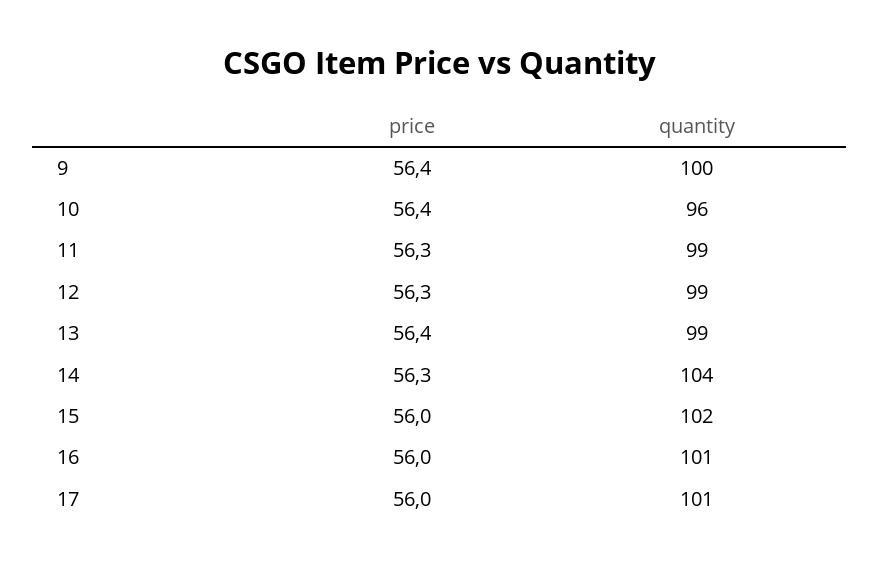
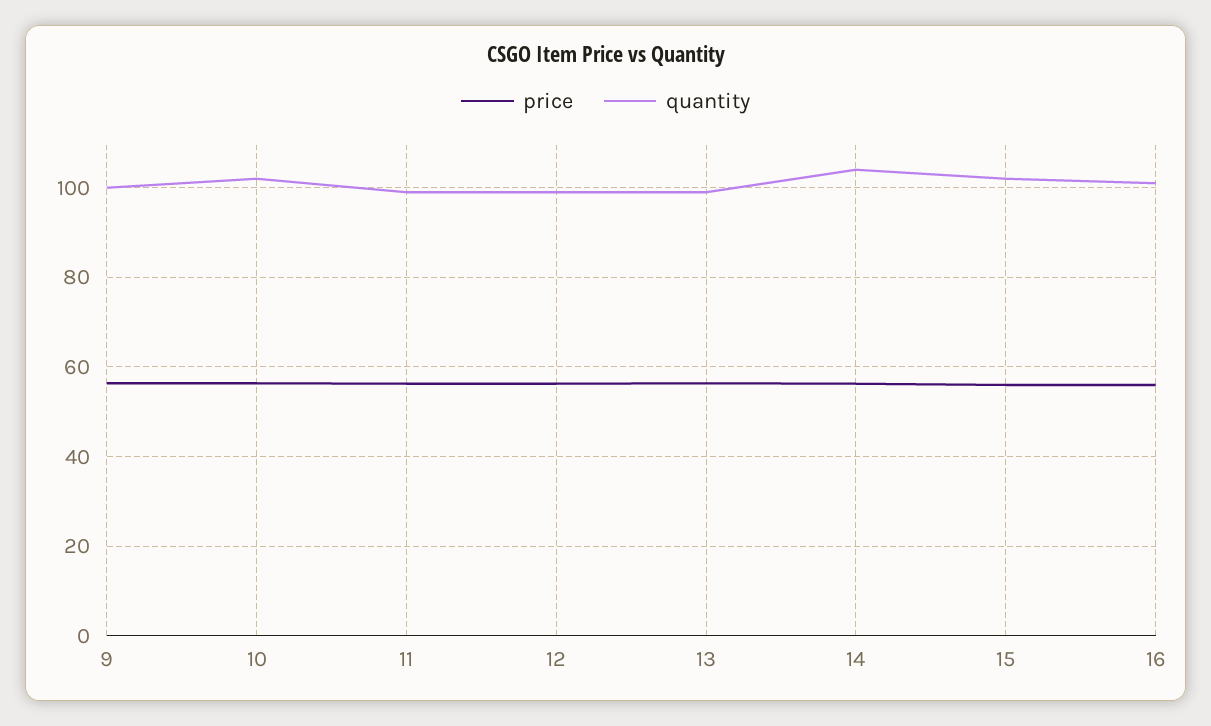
  {
    "price": {
      "9": 56.4,
      "10": 56.4,
      "11": 56.3,
      "12": 56.3,
      "13": 56.4,
      "14": 56.3,
      "15": 56,
-     "16": 56,
+     "16": 56
-     "17": 56
    },
    "quantity": {
      "9": 100,
-     "10": 96,
+     "10": 102,
      "11": 99,
      "12": 99,
      "13": 99,
      "14": 104,
      "15": 102,
-     "16": 101,
+     "16": 101
-     "17": 101
    }
  }

